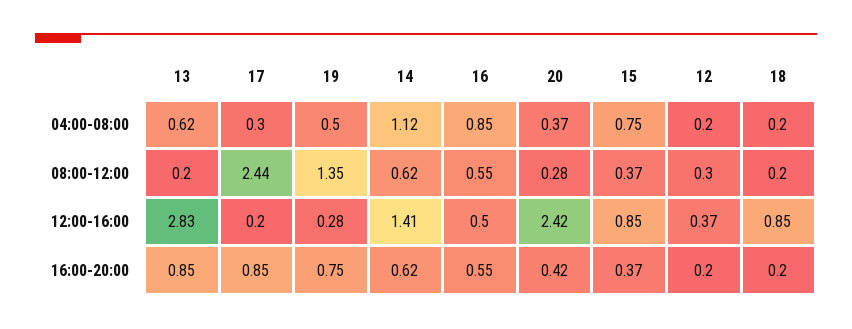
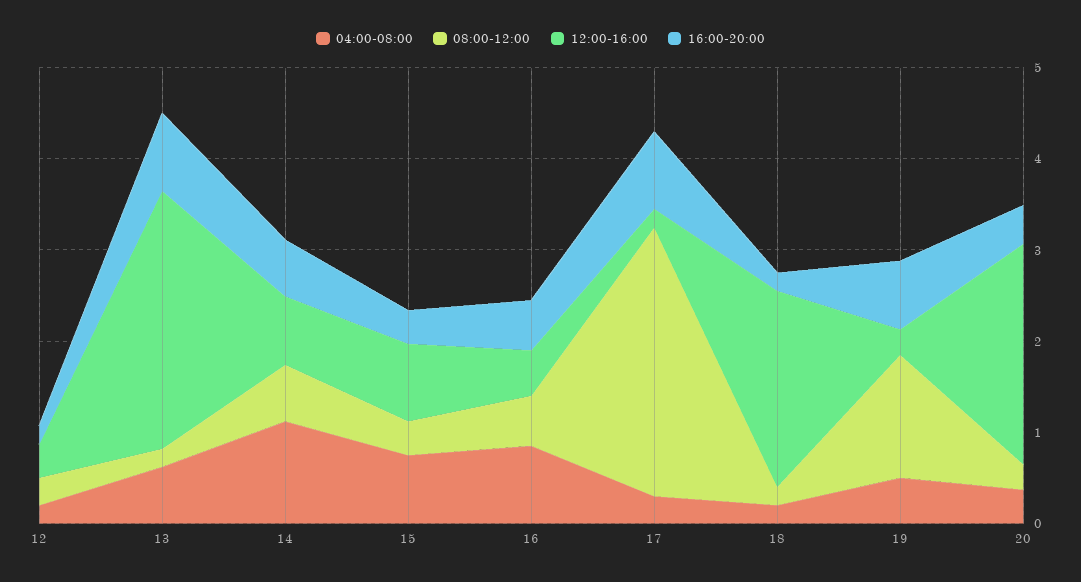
  {
    "04:00-08:00": {
      "13": 0.62,
      "17": 0.3,
      "19": 0.5,
      "14": 1.12,
      "16": 0.85,
      "20": 0.37,
      "15": 0.75,
      "12": 0.2,
      "18": 0.2
    },
    "08:00-12:00": {
      "13": 0.2,
-     "17": 2.44,
+     "17": 3,
      "19": 1.35,
      "14": 0.62,
      "16": 0.55,
      "20": 0.28,
      "15": 0.37,
      "12": 0.3,
      "18": 0.2
    },
    "12:00-16:00": {
      "13": 2.83,
      "17": 0.2,
      "19": 0.28,
-     "14": 1.41,
+     "14": 0.8,
      "16": 0.5,
      "20": 2.42,
      "15": 0.85,
      "12": 0.37,
-     "18": 0.85
+     "18": 2.2
    },
    "16:00-20:00": {
      "13": 0.85,
      "17": 0.85,
      "19": 0.75,
      "14": 0.62,
      "16": 0.55,
      "20": 0.42,
      "15": 0.37,
      "12": 0.2,
      "18": 0.2
    }
  }

